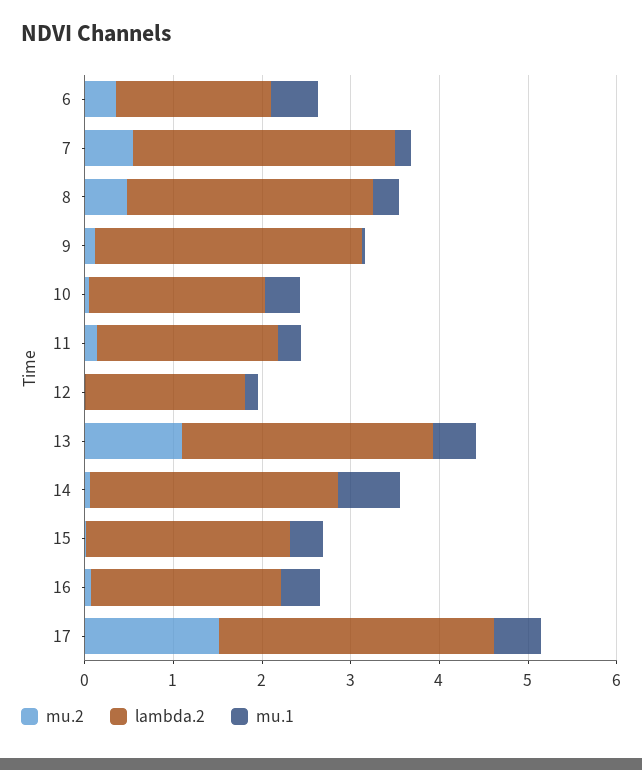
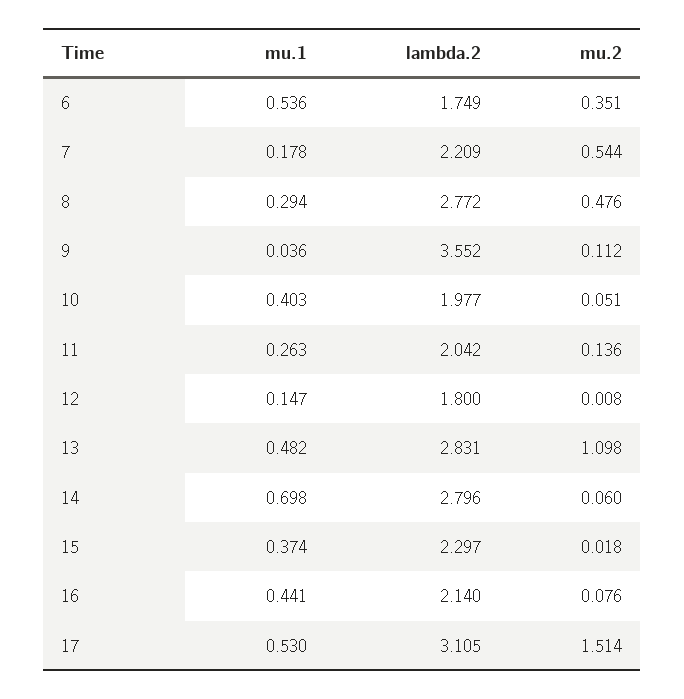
  {
    "mu.2": {
      "6": 0.351,
      "7": 0.544,
      "8": 0.476,
      "9": 0.112,
      "10": 0.051,
      "11": 0.136,
      "12": 0.008,
      "13": 1.098,
      "14": 0.06,
      "15": 0.018,
      "16": 0.076,
      "17": 1.514
    },
    "lambda.2": {
      "6": 1.749,
-     "7": 3,
+     "7": 2.209,
      "8": 2.772,
-     "9": 3,
+     "9": 3.552,
      "10": 1.977,
      "11": 2.042,
      "12": 1.8,
      "13": 2.831,
      "14": 2.796,
      "15": 2.297,
      "16": 2.14,
      "17": 3.105
    },
    "mu.1": {
      "6": 0.536,
      "7": 0.178,
      "8": 0.294,
      "9": 0.036,
      "10": 0.403,
      "11": 0.263,
      "12": 0.147,
      "13": 0.482,
      "14": 0.698,
      "15": 0.374,
      "16": 0.441,
      "17": 0.53
    }
  }

